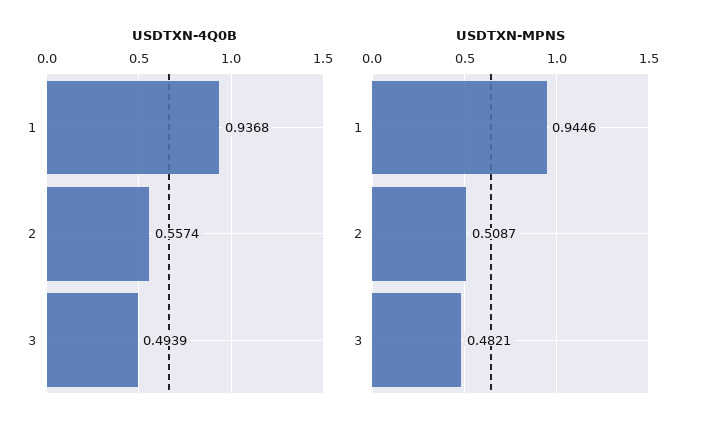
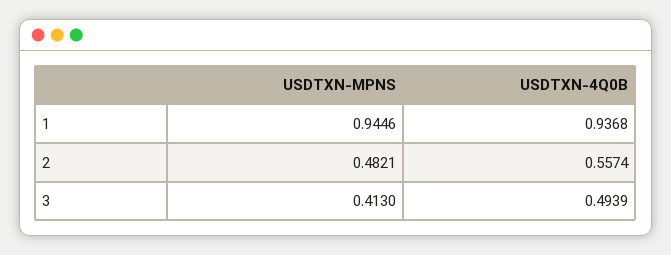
  {
    "USDTXN-4Q0B": {
      "1": 0.9368,
      "2": 0.5574,
      "3": 0.4939
    },
    "USDTXN-MPNS": {
      "1": 0.9446,
-     "2": 0.5087,
+     "2": 0.4821,
-     "3": 0.4821
+     "3": 0.413
    }
  }

